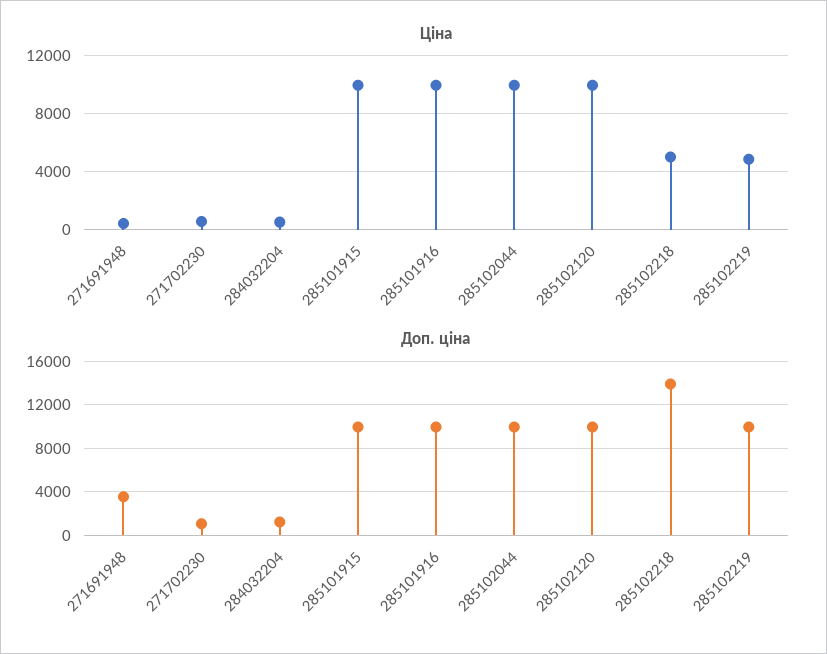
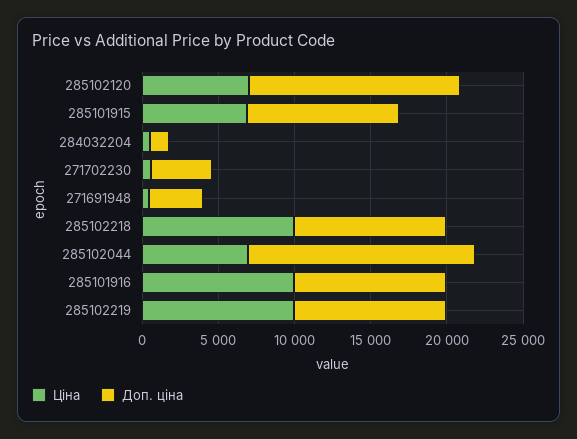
  {
    "Ціна": {
      "271691948": 500,
      "271702230": 500,
      "284032204": 500,
-     "285101915": 10000,
+     "285101915": 7000,
      "285101916": 10000,
-     "285102044": 10000,
+     "285102044": 7000,
-     "285102120": 10000,
+     "285102120": 7000,
-     "285102218": 5000,
+     "285102218": 10000,
-     "285102219": 5000
+     "285102219": 10000
    },
    "Доп. ціна": {
      "271691948": 4000,
-     "271702230": 1000,
+     "271702230": 4000,
      "284032204": 1000,
      "285101915": 10000,
      "285101916": 10000,
-     "285102044": 10000,
+     "285102044": 15000,
-     "285102120": 10000,
+     "285102120": 14000,
-     "285102218": 14000,
+     "285102218": 10000,
      "285102219": 10000
    }
  }

